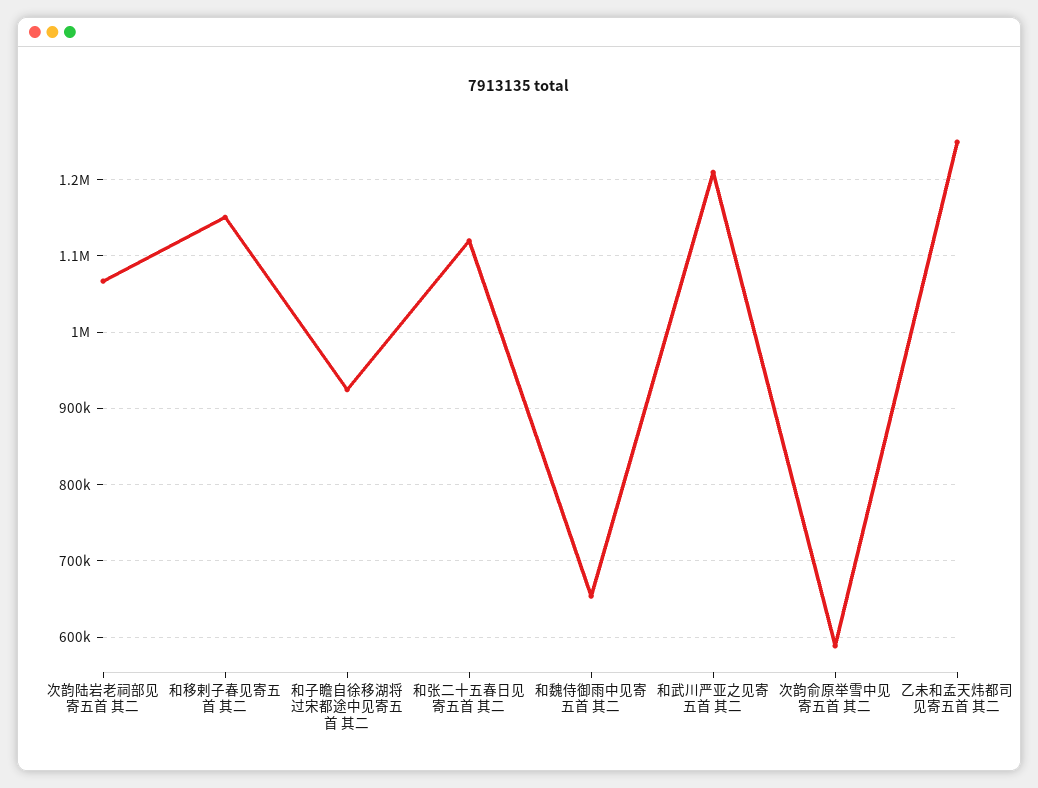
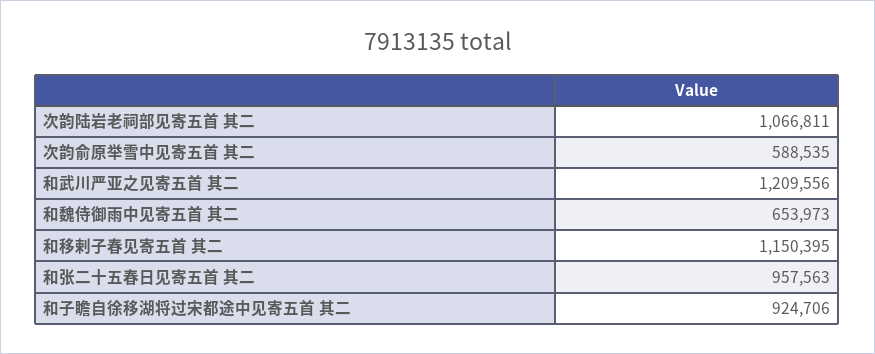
  {
    "次韵陆岩老祠部见寄五首 其二": 1066811,
    "和移剌子春见寄五首 其二": 1150395,
    "和子瞻自徐移湖将过宋都途中见寄五首 其二": 924706,
-   "和张二十五春日见寄五首 其二": 1120000,
+   "和张二十五春日见寄五首 其二": 957563,
    "和魏侍御雨中见寄五首 其二": 653973,
    "和武川严亚之见寄五首 其二": 1209556,
-   "次韵俞原举雪中见寄五首 其二": 588535,
+   "次韵俞原举雪中见寄五首 其二": 588535
-   "乙未和孟天炜都司见寄五首 其二": 1250000
  }

